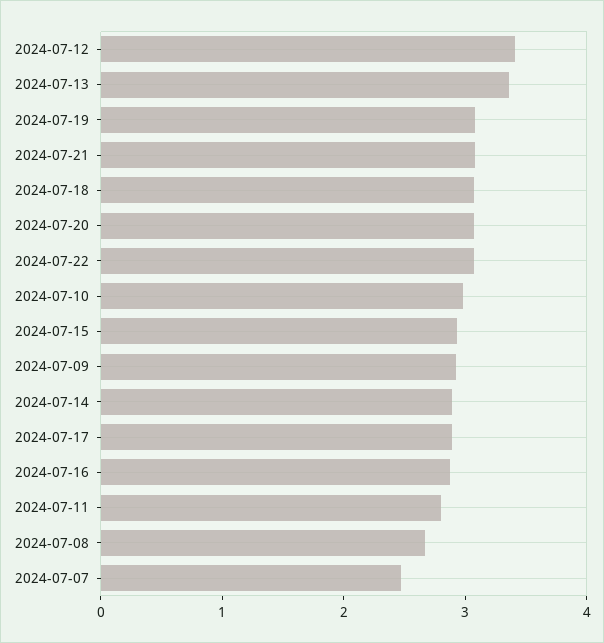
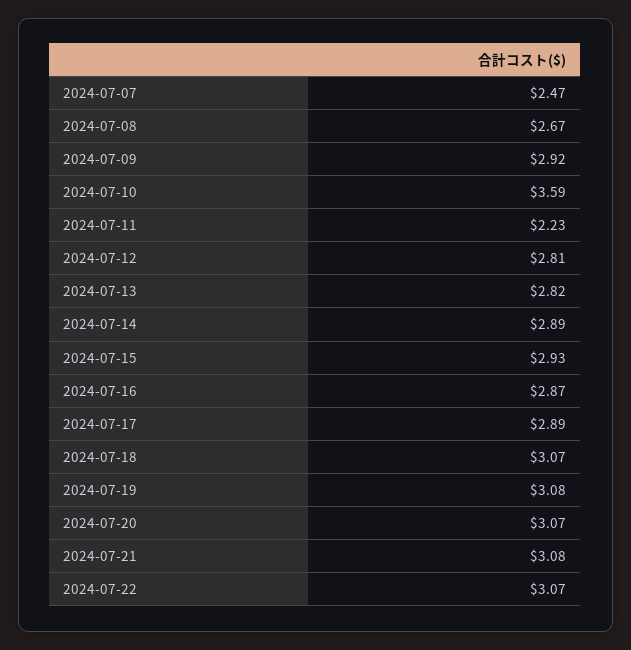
  {
-   "2024-07-12": 3.4,
+   "2024-07-12": 2.81,
-   "2024-07-13": 3.4,
+   "2024-07-13": 2.82,
    "2024-07-19": 3.08,
    "2024-07-21": 3.08,
    "2024-07-18": 3.07,
    "2024-07-20": 3.07,
    "2024-07-22": 3.07,
-   "2024-07-10": 3,
+   "2024-07-10": 3.59,
    "2024-07-15": 2.93,
    "2024-07-09": 2.92,
    "2024-07-14": 2.89,
    "2024-07-17": 2.89,
    "2024-07-16": 2.87,
-   "2024-07-11": 2.8,
+   "2024-07-11": 2.23,
    "2024-07-08": 2.67,
    "2024-07-07": 2.47
  }

